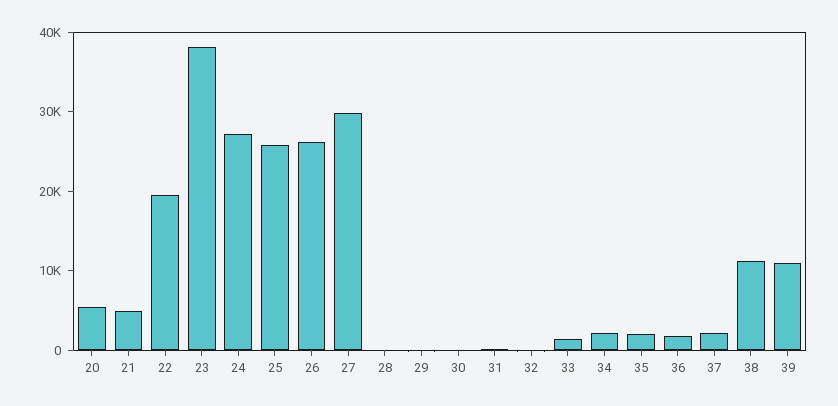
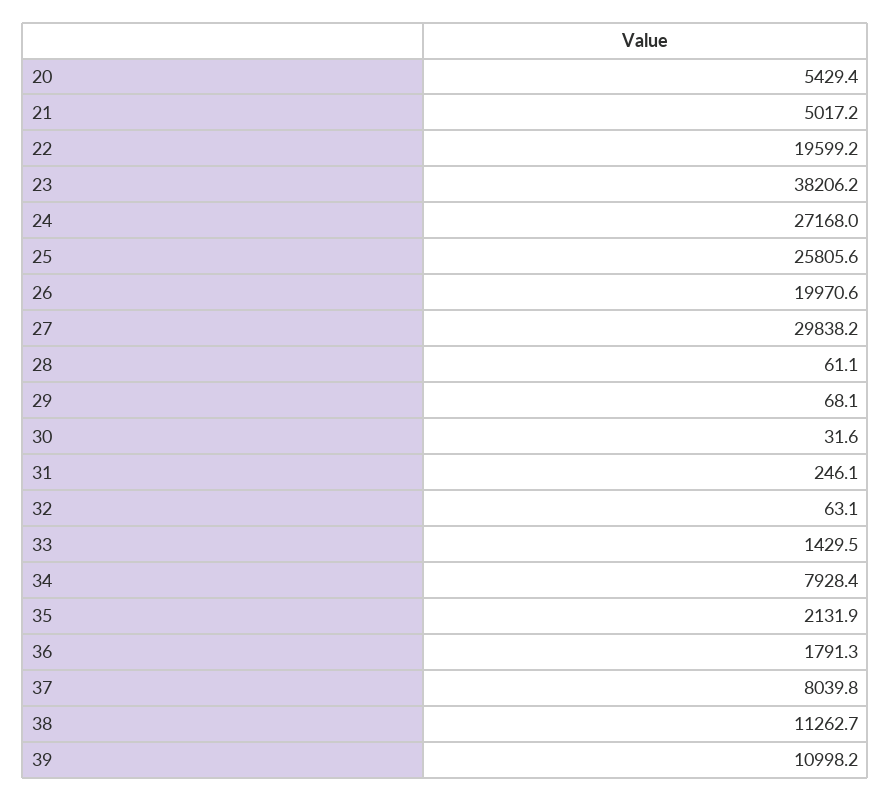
  {
    "20": 5429.4,
    "21": 5017.2,
    "22": 19599.2,
    "23": 38206.2,
    "24": 27168,
    "25": 25805.6,
-   "26": 26000,
+   "26": 19970.6,
    "27": 29838.2,
    "28": 61.1,
    "29": 68.1,
    "30": 31.6,
    "31": 246.1,
    "32": 63.1,
    "33": 1429.5,
-   "34": 2000,
+   "34": 7928.4,
    "35": 2131.9,
    "36": 1791.3,
-   "37": 2000,
+   "37": 8039.8,
    "38": 11262.7,
    "39": 10998.2
  }

